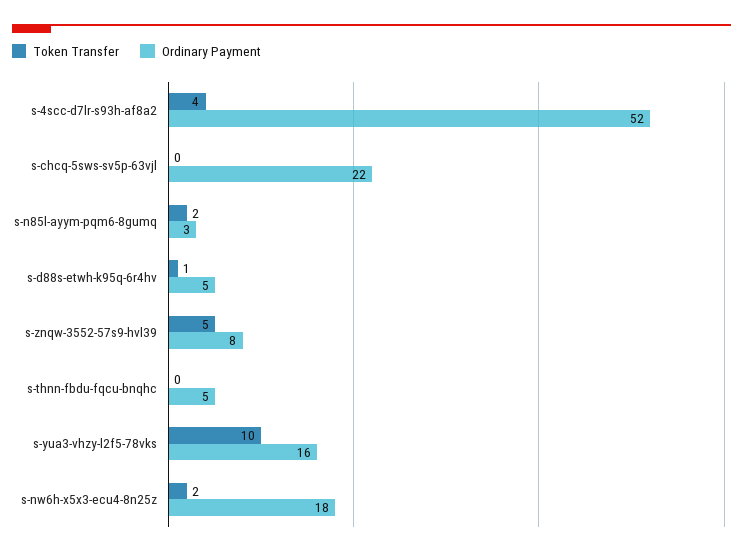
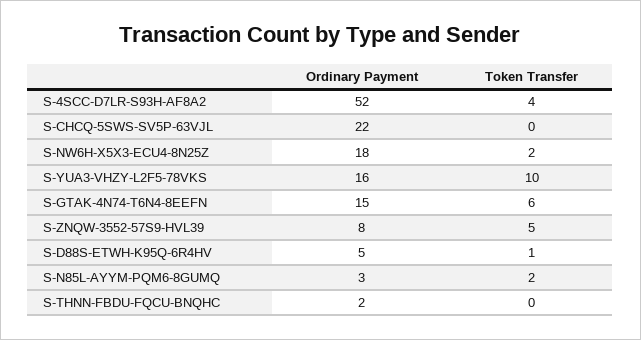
  {
    "Token Transfer": {
      "s-4scc-d7lr-s93h-af8a2": 4,
      "s-chcq-5sws-sv5p-63vjl": 0,
      "s-n85l-ayym-pqm6-8gumq": 2,
      "s-d88s-etwh-k95q-6r4hv": 1,
      "s-znqw-3552-57s9-hvl39": 5,
      "s-thnn-fbdu-fqcu-bnqhc": 0,
      "s-yua3-vhzy-l2f5-78vks": 10,
-     "s-nw6h-x5x3-ecu4-8n25z": 2
+     "s-nw6h-x5x3-ecu4-8n25z": 2,
+     "S-GTAK-4N74-T6N4-8EEFN": 6
    },
    "Ordinary Payment": {
      "s-4scc-d7lr-s93h-af8a2": 52,
      "s-chcq-5sws-sv5p-63vjl": 22,
      "s-n85l-ayym-pqm6-8gumq": 3,
      "s-d88s-etwh-k95q-6r4hv": 5,
      "s-znqw-3552-57s9-hvl39": 8,
-     "s-thnn-fbdu-fqcu-bnqhc": 5,
+     "s-thnn-fbdu-fqcu-bnqhc": 2,
      "s-yua3-vhzy-l2f5-78vks": 16,
-     "s-nw6h-x5x3-ecu4-8n25z": 18
+     "s-nw6h-x5x3-ecu4-8n25z": 18,
+     "S-GTAK-4N74-T6N4-8EEFN": 15
    }
  }

